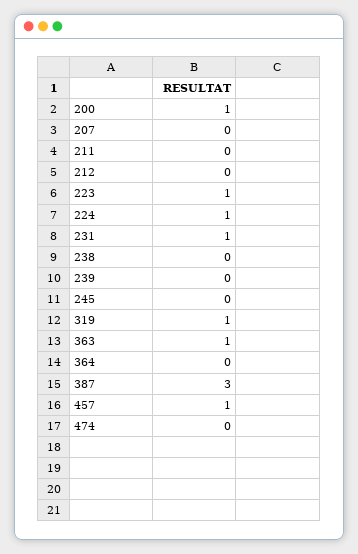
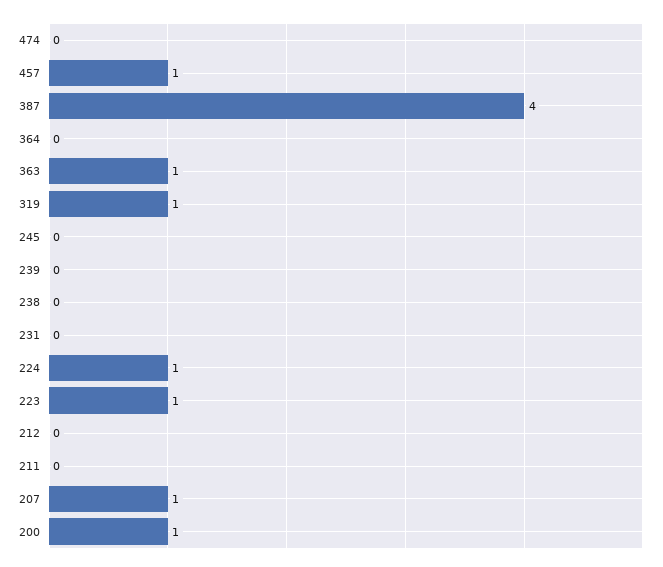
  {
    "200": 1,
-   "207": 0,
+   "207": 1,
    "211": 0,
    "212": 0,
    "223": 1,
    "224": 1,
-   "231": 1,
+   "231": 0,
    "238": 0,
    "239": 0,
    "245": 0,
    "319": 1,
    "363": 1,
    "364": 0,
-   "387": 3,
+   "387": 4,
    "457": 1,
    "474": 0
  }

